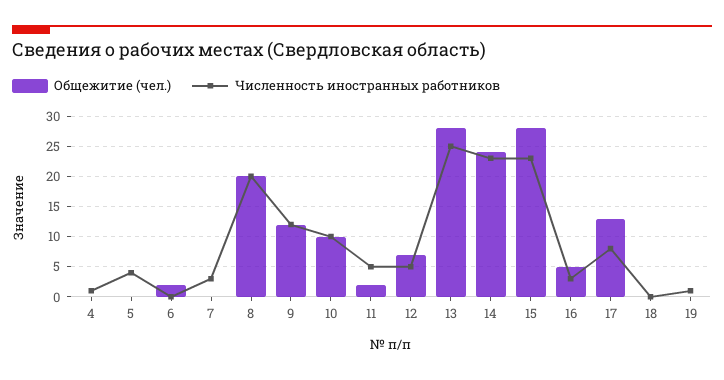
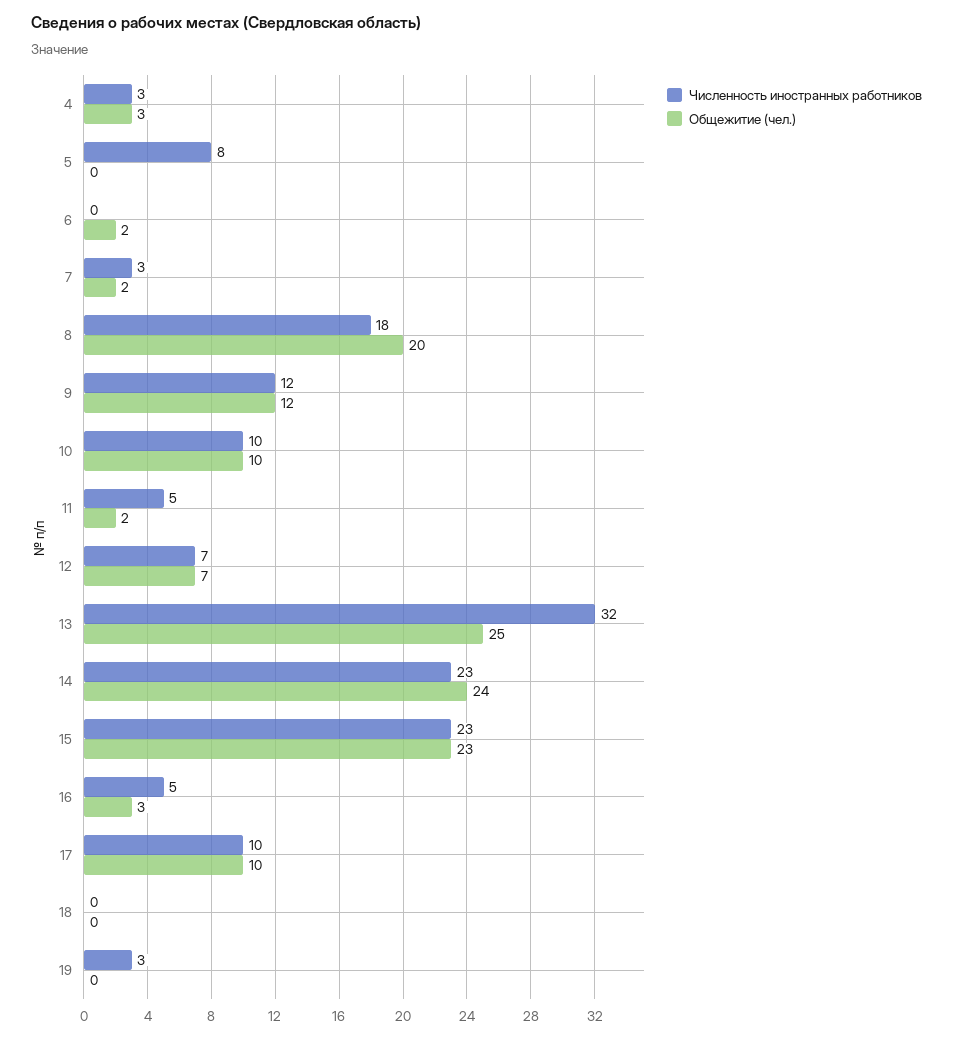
  {
    "Общежитие (чел.)": {
-     "4": 0,
+     "4": 3,
      "5": 0,
      "6": 2,
-     "7": 0,
+     "7": 2,
      "8": 20,
      "9": 12,
      "10": 10,
      "11": 2,
      "12": 7,
-     "13": 28,
+     "13": 25,
      "14": 24,
-     "15": 28,
+     "15": 23,
-     "16": 5,
+     "16": 3,
-     "17": 13,
+     "17": 10,
      "18": 0,
      "19": 0
    },
    "Численность иностранных работников": {
-     "4": 1,
+     "4": 3,
-     "5": 4,
+     "5": 8,
      "6": 0,
      "7": 3,
-     "8": 20,
+     "8": 18,
      "9": 12,
      "10": 10,
      "11": 5,
-     "12": 5,
+     "12": 7,
-     "13": 25,
+     "13": 32,
      "14": 23,
      "15": 23,
-     "16": 3,
+     "16": 5,
-     "17": 8,
+     "17": 10,
      "18": 0,
-     "19": 1
+     "19": 3
    }
  }

